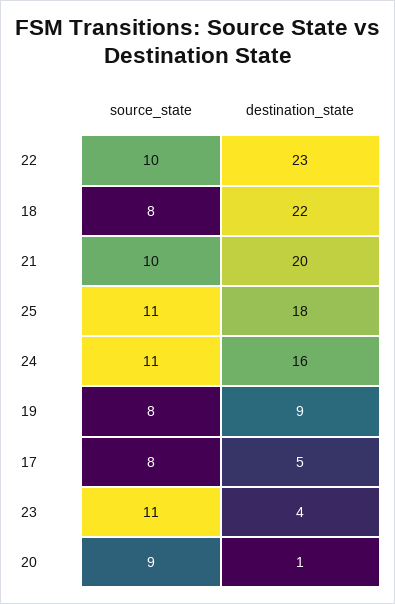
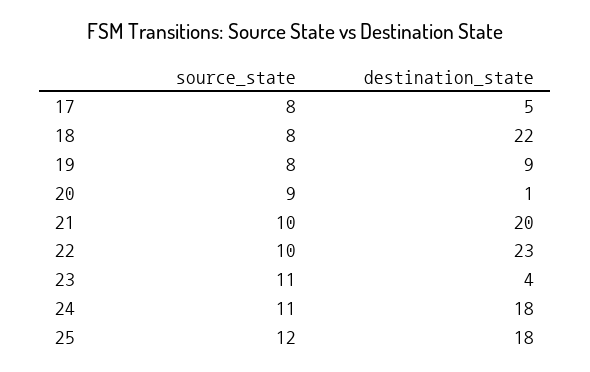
  {
    "source_state": {
      "22": 10,
      "18": 8,
      "21": 10,
-     "25": 11,
+     "25": 12,
      "24": 11,
      "19": 8,
      "17": 8,
      "23": 11,
      "20": 9
    },
    "destination_state": {
      "22": 23,
      "18": 22,
      "21": 20,
      "25": 18,
-     "24": 16,
+     "24": 18,
      "19": 9,
      "17": 5,
      "23": 4,
      "20": 1
    }
  }

